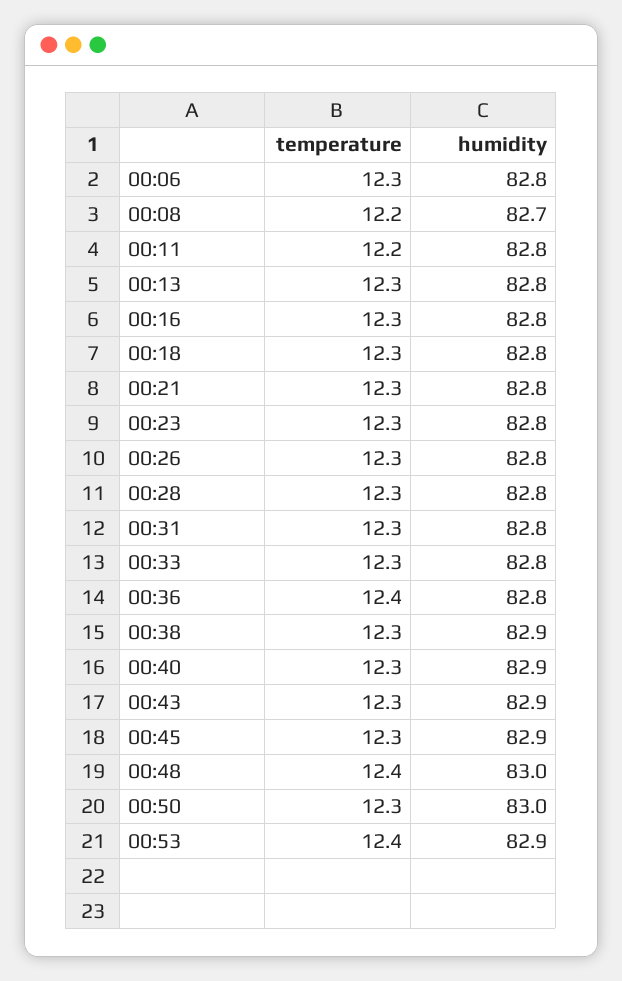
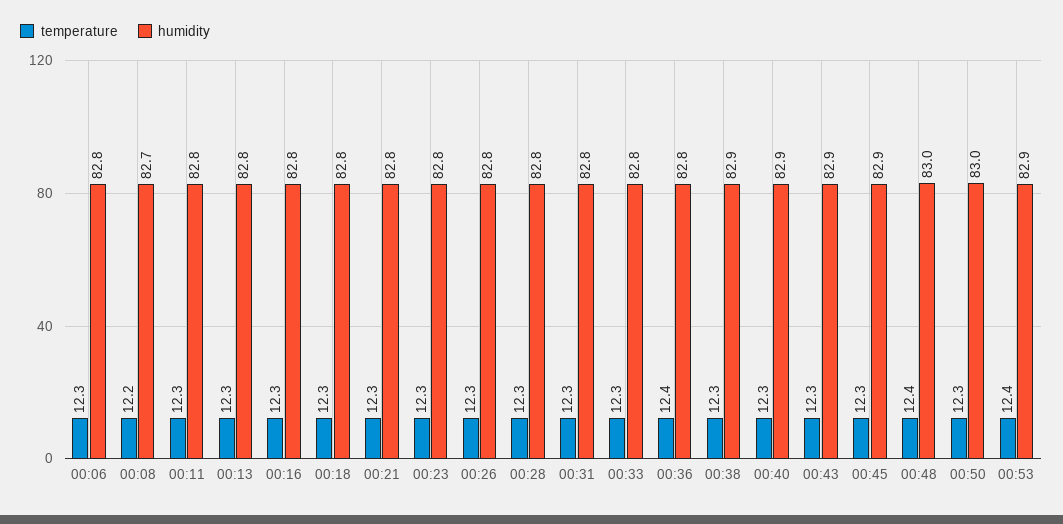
  {
    "temperature": {
      "00:06": 12.3,
      "00:08": 12.2,
-     "00:11": 12.2,
+     "00:11": 12.3,
      "00:13": 12.3,
      "00:16": 12.3,
      "00:18": 12.3,
      "00:21": 12.3,
      "00:23": 12.3,
      "00:26": 12.3,
      "00:28": 12.3,
      "00:31": 12.3,
      "00:33": 12.3,
      "00:36": 12.4,
      "00:38": 12.3,
      "00:40": 12.3,
      "00:43": 12.3,
      "00:45": 12.3,
      "00:48": 12.4,
      "00:50": 12.3,
      "00:53": 12.4
    },
    "humidity": {
      "00:06": 82.8,
      "00:08": 82.7,
      "00:11": 82.8,
      "00:13": 82.8,
      "00:16": 82.8,
      "00:18": 82.8,
      "00:21": 82.8,
      "00:23": 82.8,
      "00:26": 82.8,
      "00:28": 82.8,
      "00:31": 82.8,
      "00:33": 82.8,
      "00:36": 82.8,
      "00:38": 82.9,
      "00:40": 82.9,
      "00:43": 82.9,
      "00:45": 82.9,
      "00:48": 83,
      "00:50": 83,
      "00:53": 82.9
    }
  }

